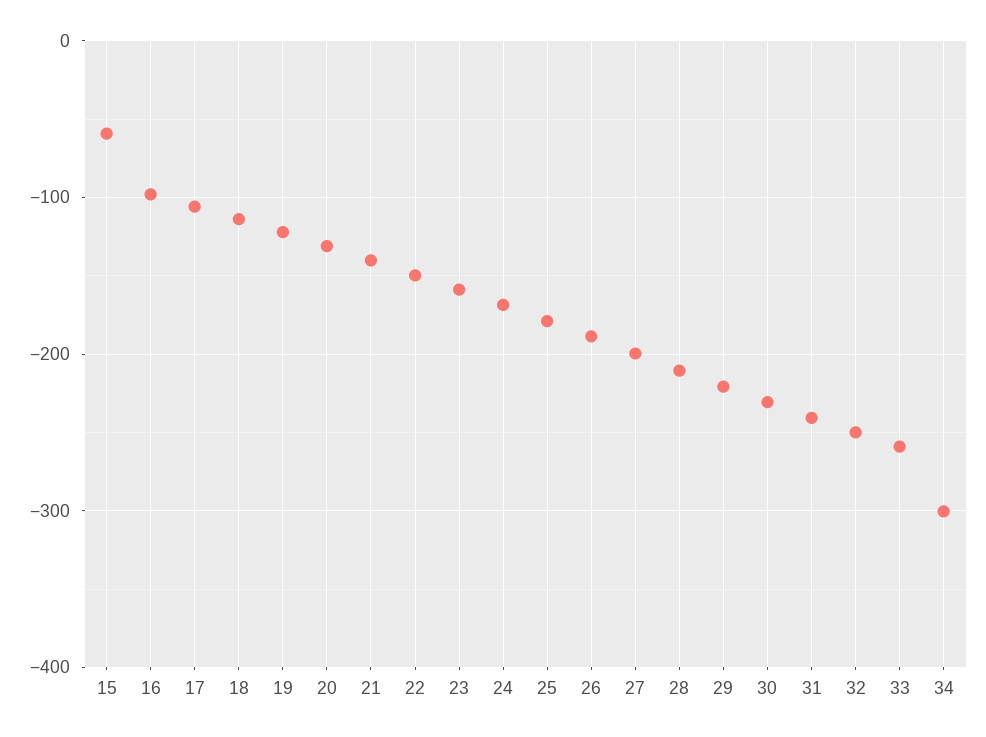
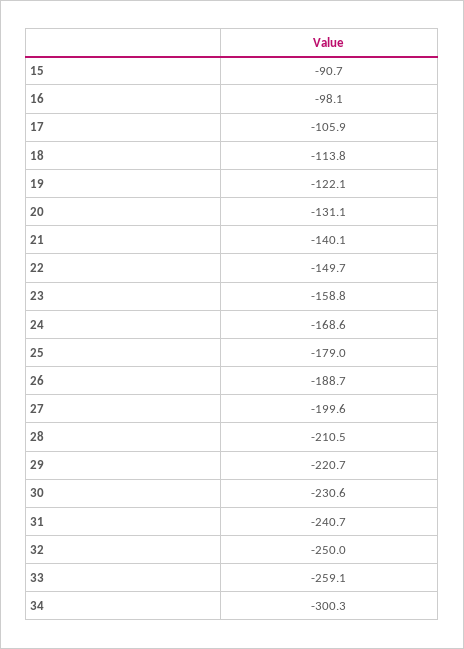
  {
-   "15": -60,
+   "15": -90.7,
    "16": -98.1,
    "17": -105.9,
    "18": -113.8,
    "19": -122.1,
    "20": -131.1,
    "21": -140.1,
    "22": -149.7,
    "23": -158.8,
    "24": -168.6,
    "25": -179,
    "26": -188.7,
    "27": -199.6,
    "28": -210.5,
    "29": -220.7,
    "30": -230.6,
    "31": -240.7,
    "32": -250,
    "33": -259.1,
    "34": -300.3
  }

